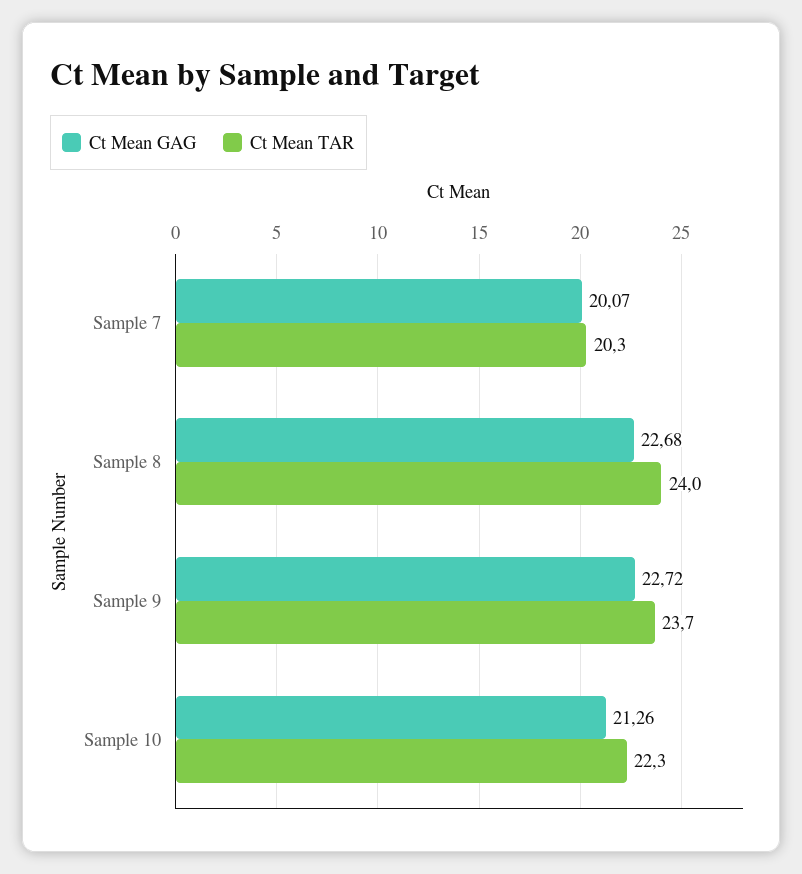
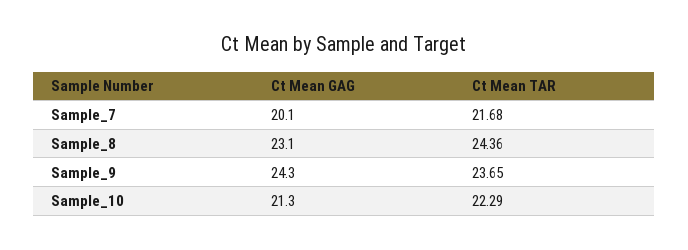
  {
    "Ct Mean GAG": {
      "Sample 7": 20.07,
-     "Sample 8": 22.68,
+     "Sample 8": 23.1,
-     "Sample 9": 22.72,
+     "Sample 9": 24.3,
      "Sample 10": 21.26
    },
    "Ct Mean TAR": {
-     "Sample 7": 20.3,
+     "Sample 7": 21.68,
-     "Sample 8": 24,
+     "Sample 8": 24.36,
      "Sample 9": 23.65,
      "Sample 10": 22.29
    }
  }

